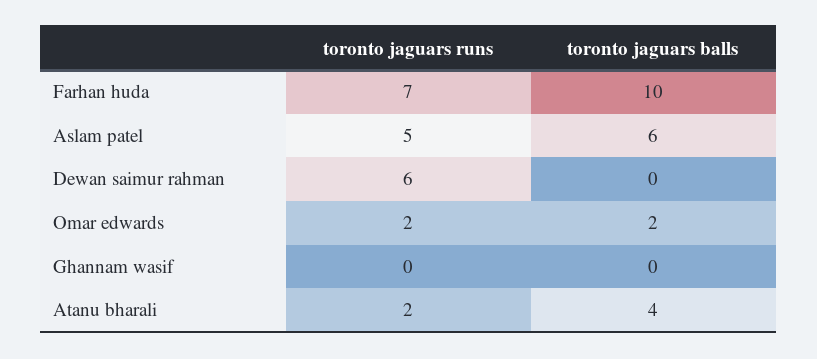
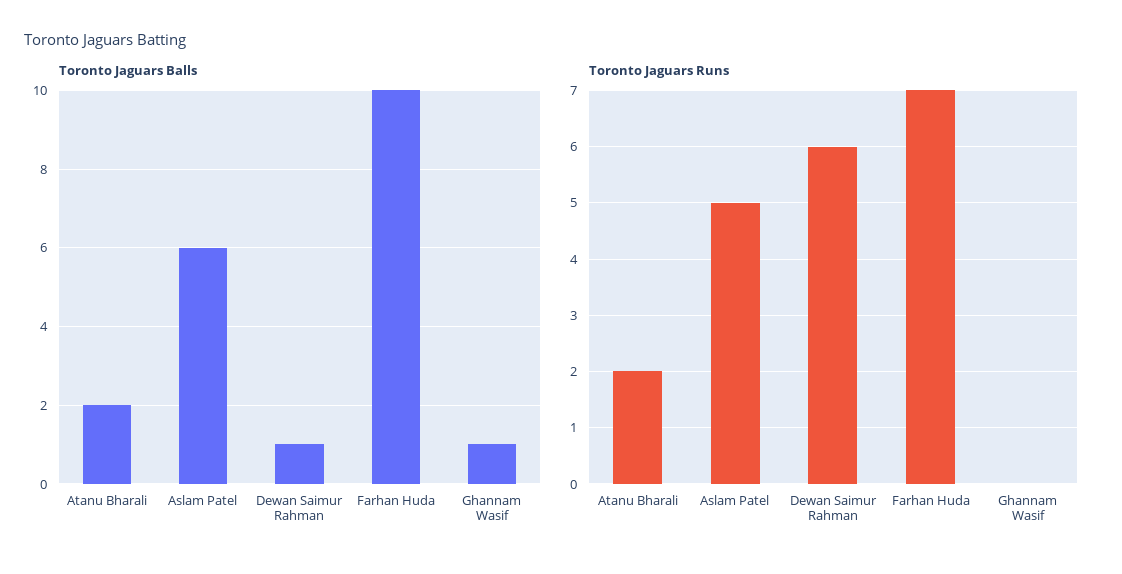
  {
    "toronto jaguars runs": {
      "Farhan huda": 7,
      "Aslam patel": 5,
      "Dewan saimur rahman": 6,
-     "Omar edwards": 2,
      "Ghannam wasif": 0,
      "Atanu bharali": 2
    },
    "toronto jaguars balls": {
      "Farhan huda": 10,
      "Aslam patel": 6,
-     "Dewan saimur rahman": 0,
+     "Dewan saimur rahman": 1,
-     "Omar edwards": 2,
-     "Ghannam wasif": 0,
+     "Ghannam wasif": 1,
-     "Atanu bharali": 4
+     "Atanu bharali": 2
    }
  }

